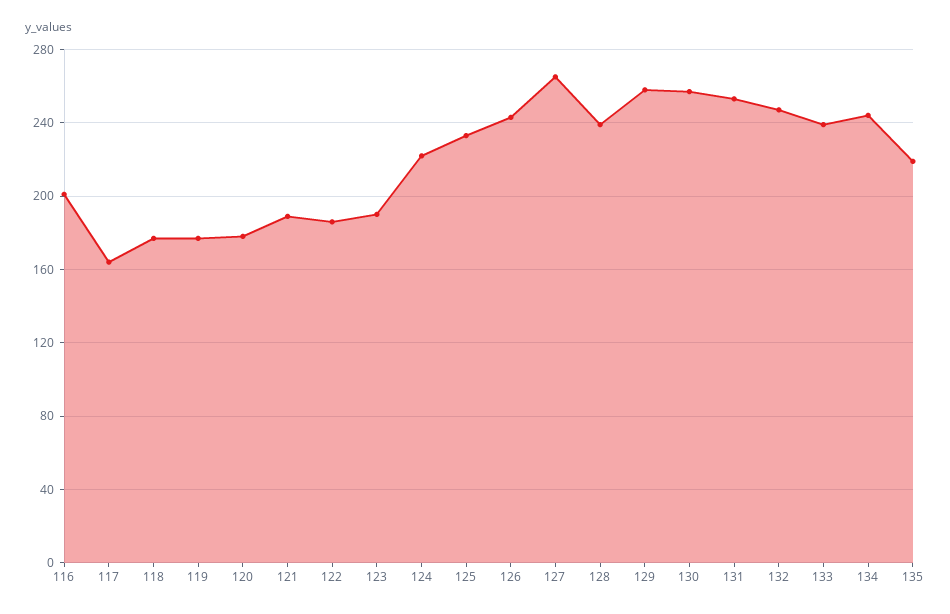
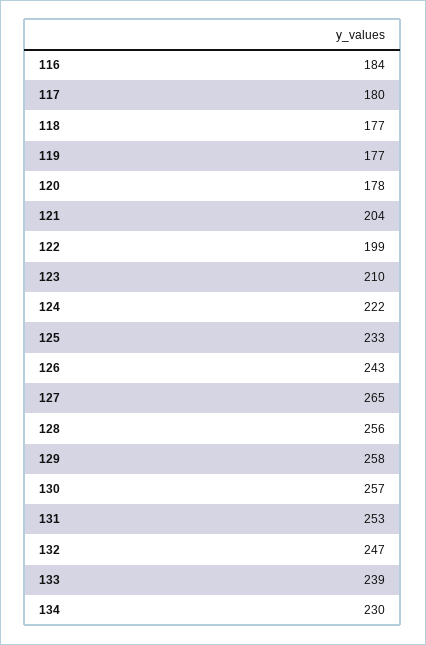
  {
-   "116": 200,
+   "116": 184,
-   "117": 165,
+   "117": 180,
    "118": 177,
    "119": 177,
    "120": 178,
-   "121": 190,
+   "121": 204,
-   "122": 185,
+   "122": 199,
-   "123": 190,
+   "123": 210,
    "124": 222,
    "125": 233,
    "126": 243,
    "127": 265,
-   "128": 240,
+   "128": 256,
    "129": 258,
    "130": 257,
    "131": 253,
    "132": 247,
    "133": 239,
-   "134": 245,
+   "134": 230
-   "135": 220
  }

